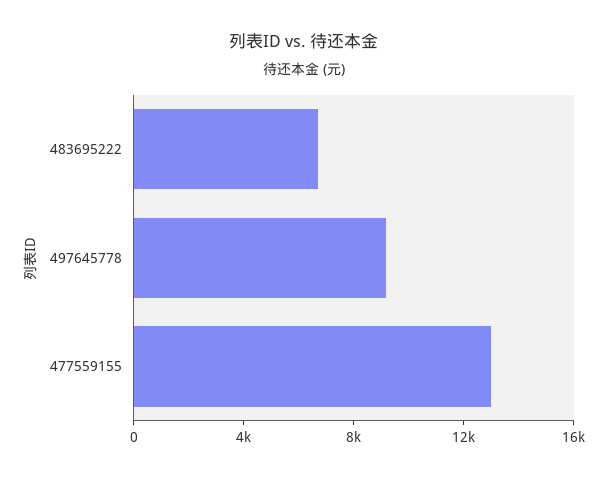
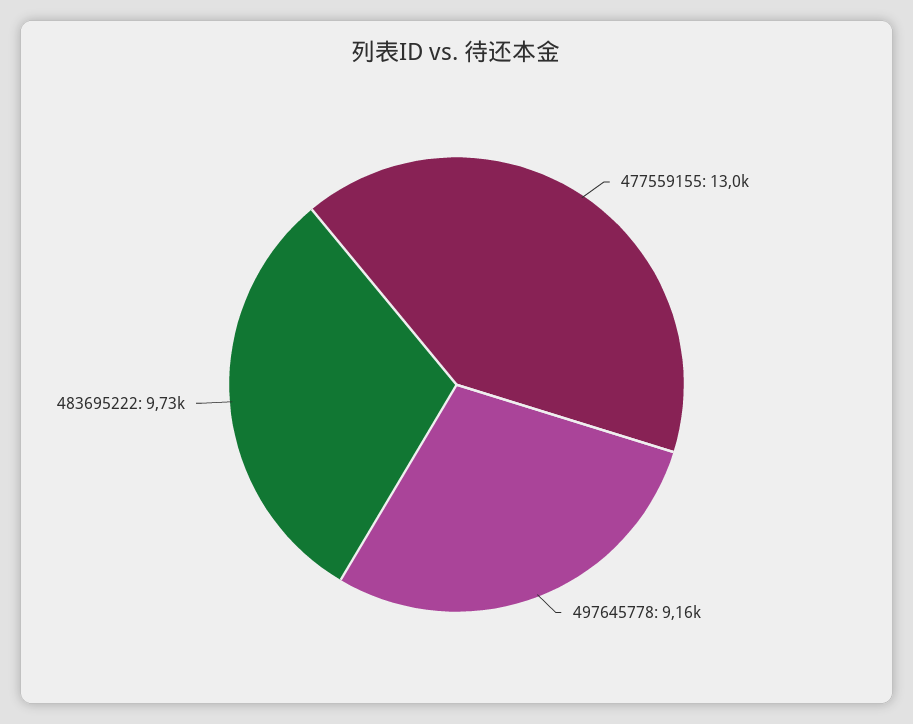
  {
-   "483695222": 7000,
+   "483695222": 9730,
    "497645778": 9160,
    "477559155": 13000
  }

